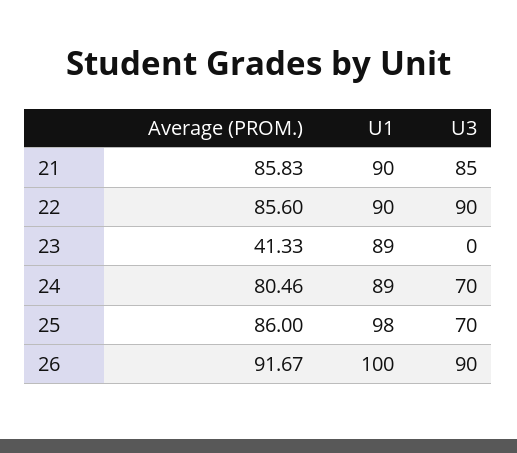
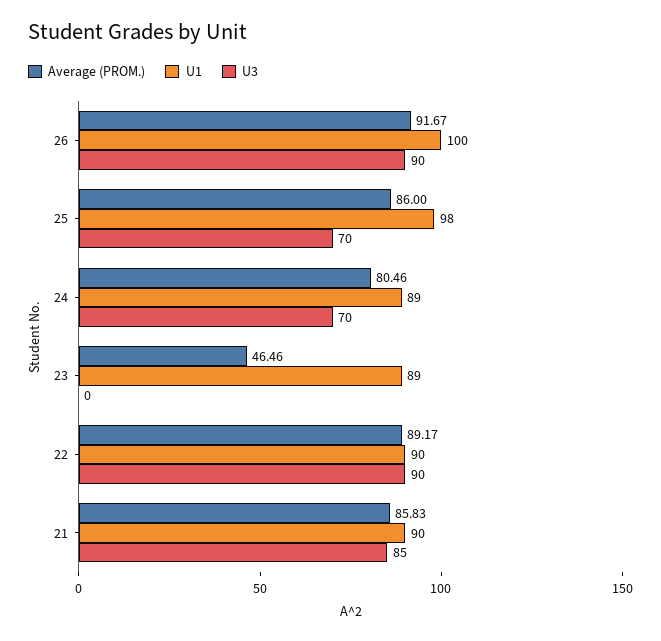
  {
    "Average (PROM.)": {
      "21": 85.83,
-     "22": 85.6,
+     "22": 89.17,
-     "23": 41.33,
+     "23": 46.46,
      "24": 80.46,
      "25": 86,
      "26": 91.67
    },
    "U1": {
      "21": 90,
      "22": 90,
      "23": 89,
      "24": 89,
      "25": 98,
      "26": 100
    },
    "U3": {
      "21": 85,
      "22": 90,
      "23": 0,
      "24": 70,
      "25": 70,
      "26": 90
    }
  }

